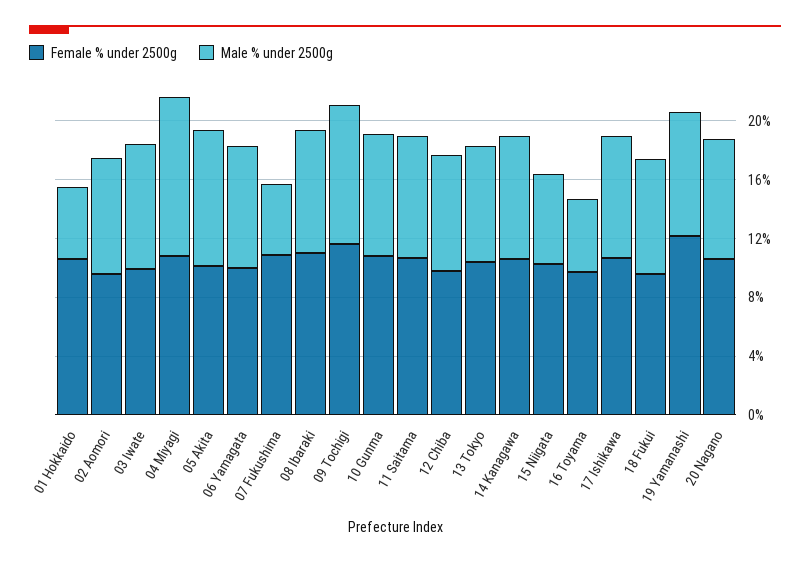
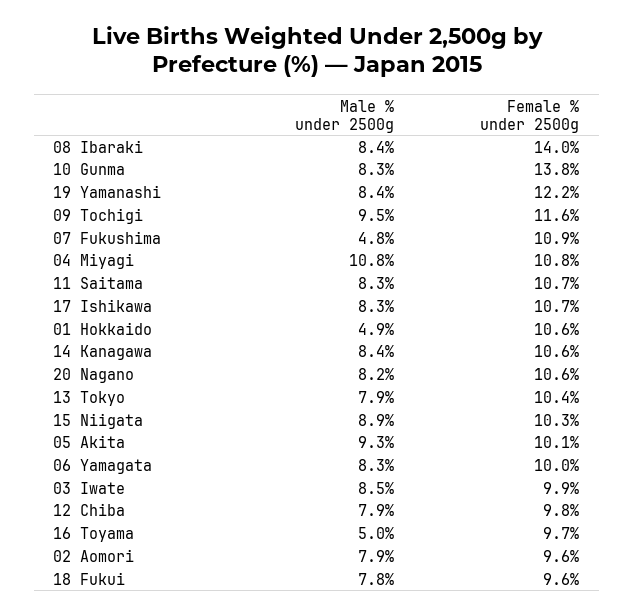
  {
    "Female % under 2500g": {
      "01 Hokkaido": 10.6,
      "02 Aomori": 9.6,
      "03 Iwate": 9.9,
      "04 Miyagi": 10.8,
      "05 Akita": 10.1,
      "06 Yamagata": 10,
      "07 Fukushima": 10.9,
-     "08 Ibaraki": 11,
+     "08 Ibaraki": 14,
      "09 Tochigi": 11.6,
-     "10 Gunma": 11,
+     "10 Gunma": 13.8,
      "11 Saitama": 10.7,
      "12 Chiba": 9.8,
      "13 Tokyo": 10.4,
      "14 Kanagawa": 10.6,
      "15 Niigata": 10.3,
      "16 Toyama": 9.7,
      "17 Ishikawa": 10.7,
      "18 Fukui": 9.6,
      "19 Yamanashi": 12.2,
      "20 Nagano": 10.6
    },
    "Male % under 2500g": {
      "01 Hokkaido": 4.9,
      "02 Aomori": 7.9,
      "03 Iwate": 8.5,
      "04 Miyagi": 10.8,
      "05 Akita": 9.3,
      "06 Yamagata": 8.3,
      "07 Fukushima": 4.8,
      "08 Ibaraki": 8.4,
      "09 Tochigi": 9.5,
      "10 Gunma": 8.3,
      "11 Saitama": 8.3,
      "12 Chiba": 7.9,
      "13 Tokyo": 7.9,
      "14 Kanagawa": 8.4,
-     "15 Niigata": 6,
+     "15 Niigata": 8.9,
      "16 Toyama": 5,
      "17 Ishikawa": 8.3,
      "18 Fukui": 7.8,
      "19 Yamanashi": 8.4,
      "20 Nagano": 8.2
    }
  }

